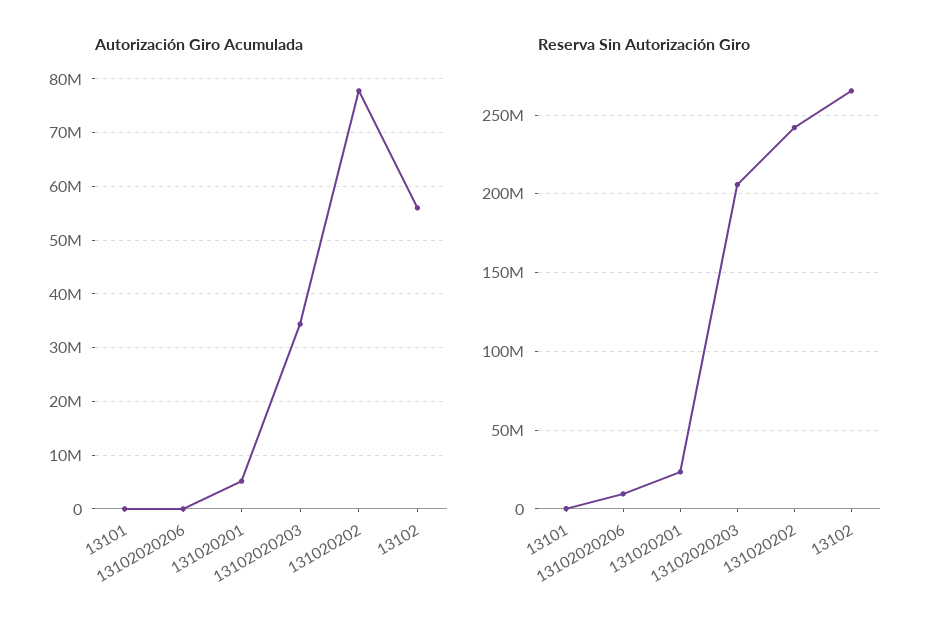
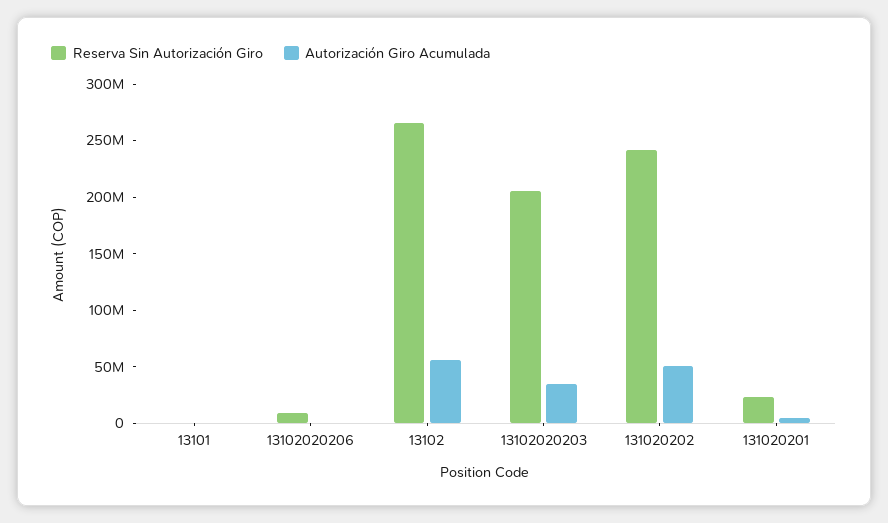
  {
    "Autorización Giro Acumulada": {
      "13101": 0,
      "13102020206": 0,
      "131020201": 6000000,
      "13102020203": 34000000,
-     "131020202": 78000000,
+     "131020202": 50000000,
      "13102": 56000000
    },
    "Reserva Sin Autorización Giro": {
      "13101": 0,
      "13102020206": 10000000,
      "131020201": 25000000,
      "13102020203": 205000000,
      "131020202": 240000000,
      "13102": 265000000
    }
  }

